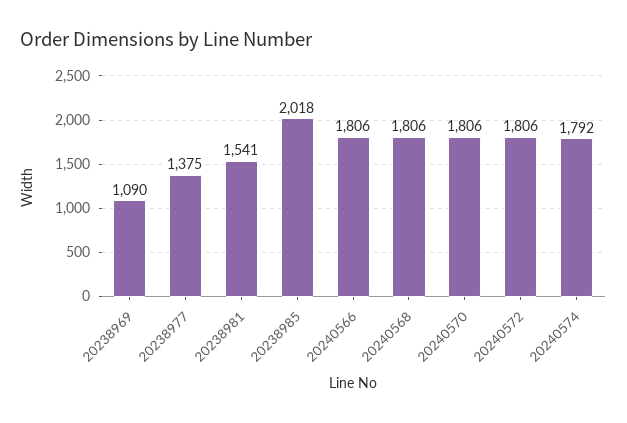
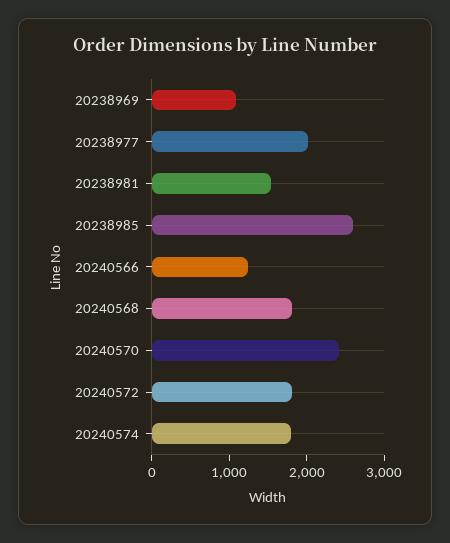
  {
    "20238969": 1090,
-   "20238977": 1375,
+   "20238977": 2000,
    "20238981": 1541,
-   "20238985": 2018,
+   "20238985": 2600,
-   "20240566": 1806,
+   "20240566": 1200,
    "20240568": 1806,
-   "20240570": 1806,
+   "20240570": 2400,
    "20240572": 1806,
    "20240574": 1792
  }

